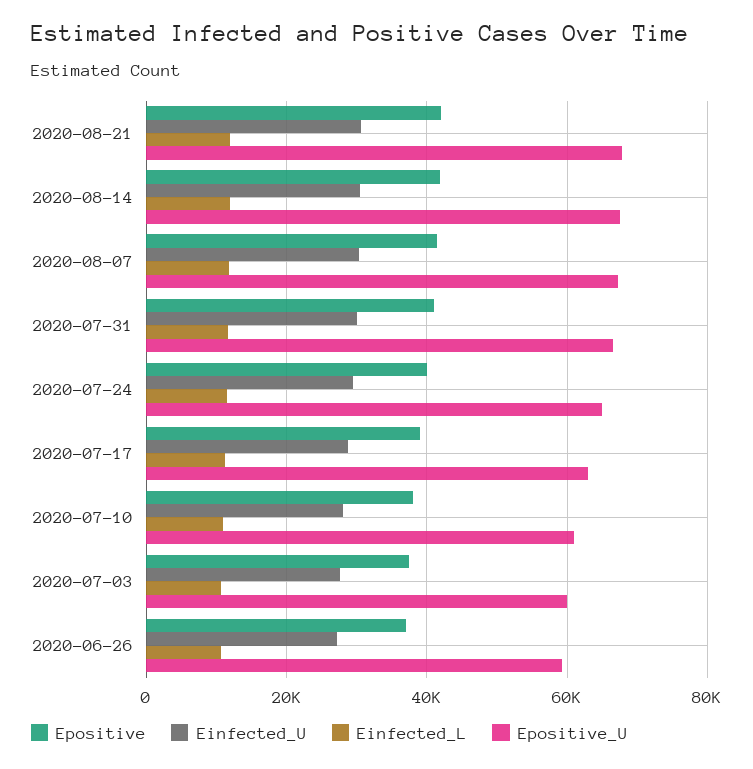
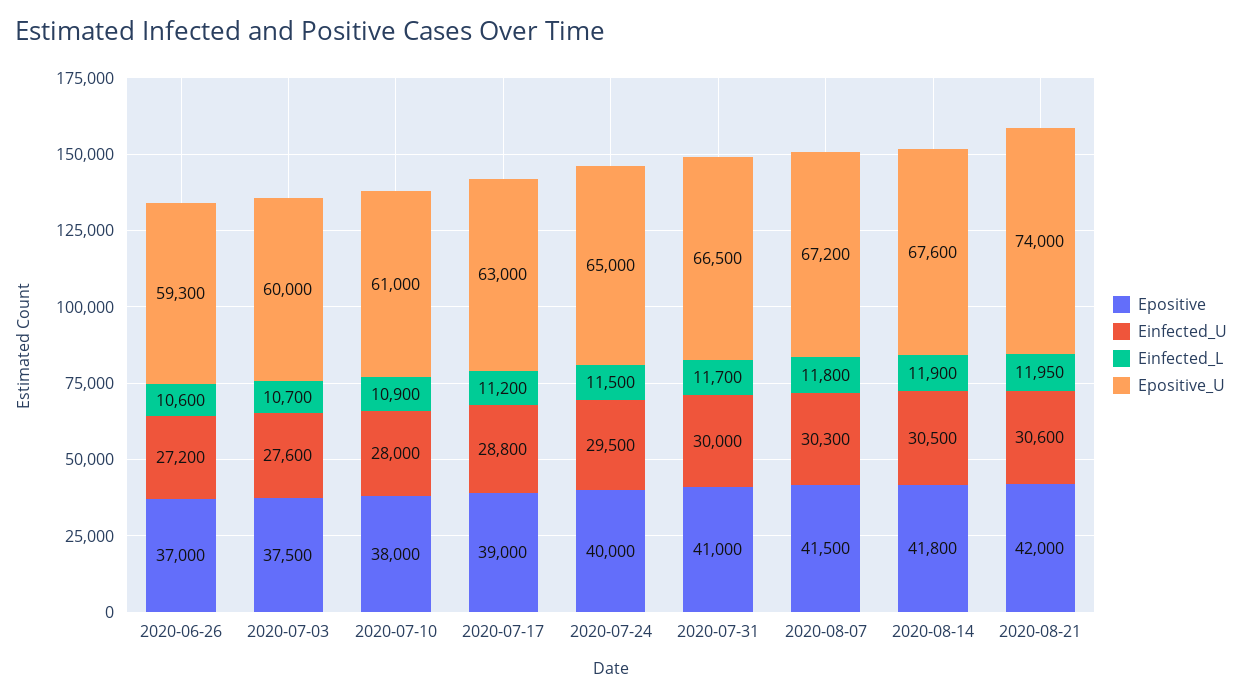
  {
    "Epositive": {
      "2020-08-21": 42000,
      "2020-08-14": 41800,
      "2020-08-07": 41500,
      "2020-07-31": 41000,
      "2020-07-24": 40000,
      "2020-07-17": 39000,
      "2020-07-10": 38000,
      "2020-07-03": 37500,
      "2020-06-26": 37000
    },
    "Einfected_U": {
      "2020-08-21": 30600,
      "2020-08-14": 30500,
      "2020-08-07": 30300,
      "2020-07-31": 30000,
      "2020-07-24": 29500,
      "2020-07-17": 28800,
      "2020-07-10": 28000,
      "2020-07-03": 27600,
      "2020-06-26": 27200
    },
    "Einfected_L": {
      "2020-08-21": 11950,
      "2020-08-14": 11900,
      "2020-08-07": 11800,
      "2020-07-31": 11700,
      "2020-07-24": 11500,
      "2020-07-17": 11200,
      "2020-07-10": 10900,
      "2020-07-03": 10700,
      "2020-06-26": 10600
    },
    "Epositive_U": {
-     "2020-08-21": 68000,
+     "2020-08-21": 74000,
      "2020-08-14": 67600,
      "2020-08-07": 67200,
      "2020-07-31": 66500,
      "2020-07-24": 65000,
      "2020-07-17": 63000,
      "2020-07-10": 61000,
      "2020-07-03": 60000,
      "2020-06-26": 59300
    }
  }

